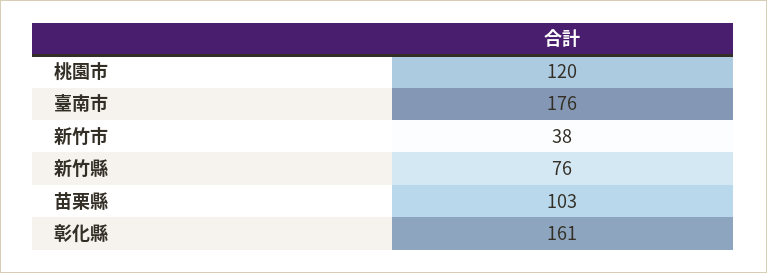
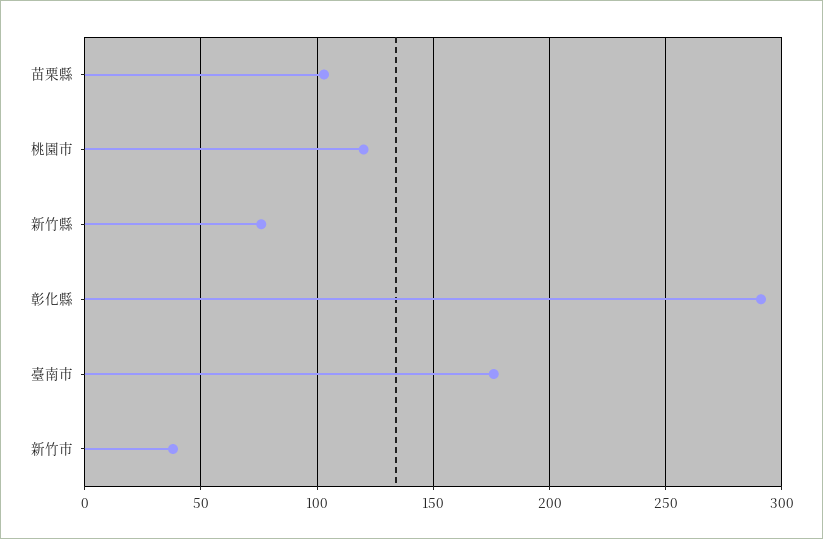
  {
    "桃園市": 120,
    "臺南市": 176,
    "新竹市": 38,
    "新竹縣": 76,
    "苗栗縣": 103,
-   "彰化縣": 161
+   "彰化縣": 290
  }

